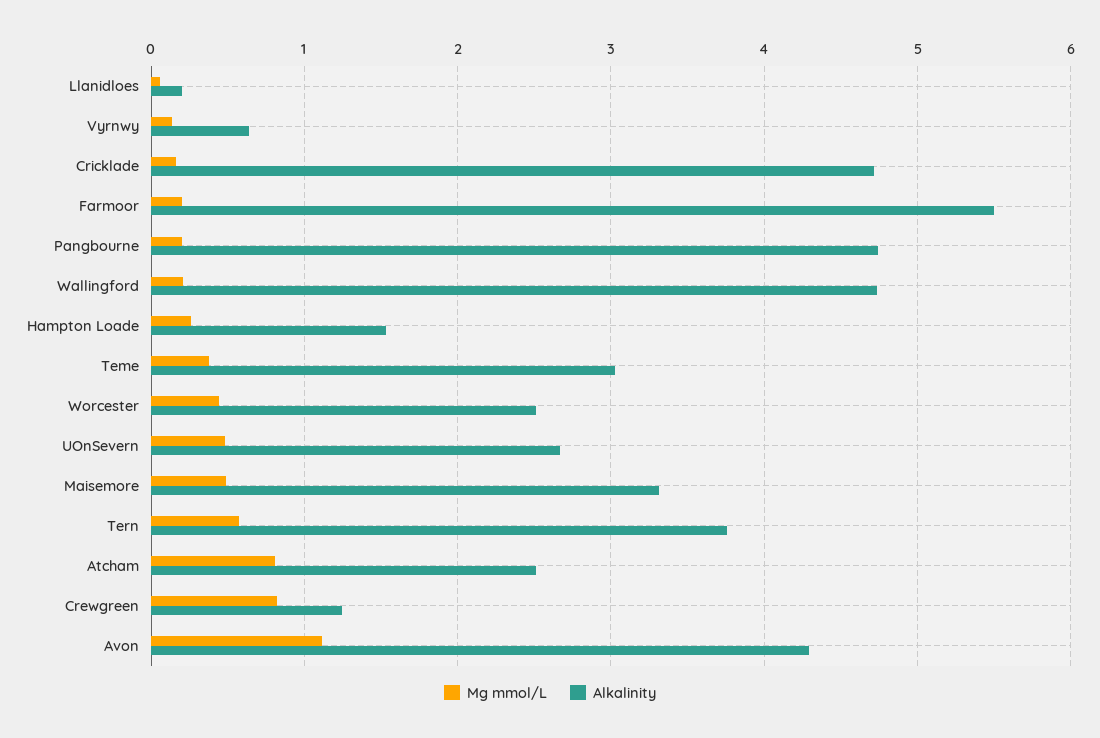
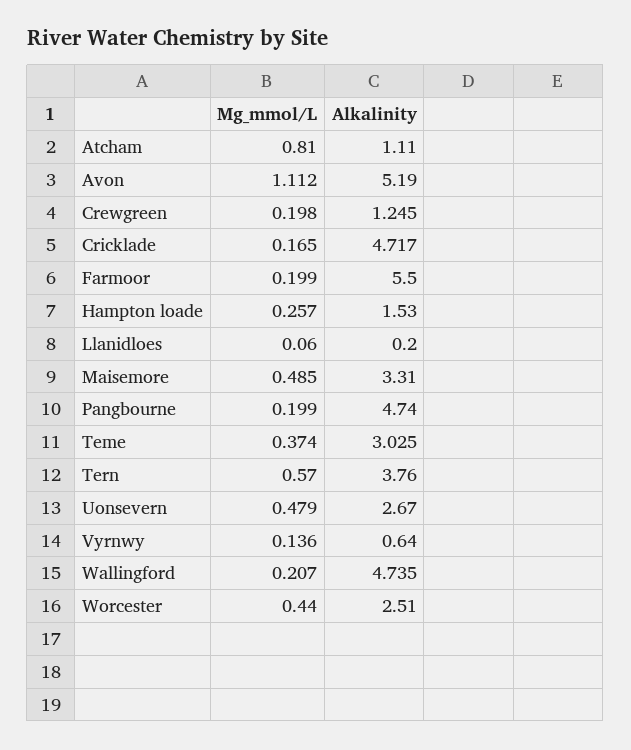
  {
    "Mg mmol/L": {
      "Llanidloes": 0.06,
      "Vyrnwy": 0.136,
      "Cricklade": 0.165,
      "Farmoor": 0.199,
      "Pangbourne": 0.199,
      "Wallingford": 0.207,
      "Hampton Loade": 0.257,
      "Teme": 0.374,
      "Worcester": 0.44,
      "UOnSevern": 0.479,
      "Maisemore": 0.485,
      "Tern": 0.57,
      "Atcham": 0.81,
-     "Crewgreen": 0.8,
+     "Crewgreen": 0.198,
      "Avon": 1.112
    },
    "Alkalinity": {
      "Llanidloes": 0.2,
      "Vyrnwy": 0.64,
      "Cricklade": 4.717,
      "Farmoor": 5.5,
      "Pangbourne": 4.74,
      "Wallingford": 4.735,
      "Hampton Loade": 1.53,
      "Teme": 3.025,
      "Worcester": 2.51,
      "UOnSevern": 2.67,
      "Maisemore": 3.31,
      "Tern": 3.76,
-     "Atcham": 2.5,
+     "Atcham": 1.11,
      "Crewgreen": 1.245,
-     "Avon": 4.3
+     "Avon": 5.19
    }
  }

